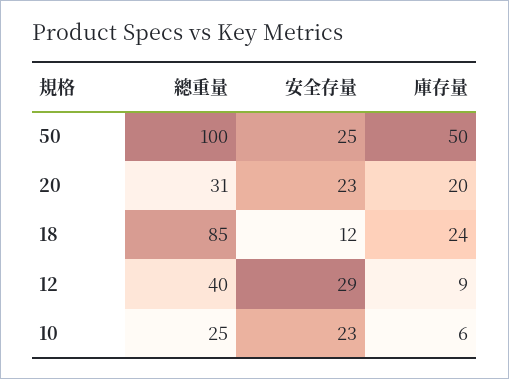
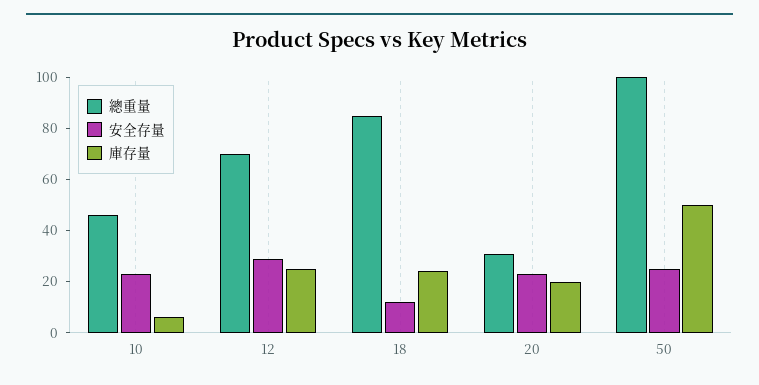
  {
    "總重量": {
      "50": 100,
      "20": 31,
      "18": 85,
-     "12": 40,
+     "12": 70,
-     "10": 25
+     "10": 45
    },
    "安全存量": {
      "50": 25,
      "20": 23,
      "18": 12,
      "12": 29,
      "10": 23
    },
    "庫存量": {
      "50": 50,
      "20": 20,
      "18": 24,
-     "12": 9,
+     "12": 25,
      "10": 6
    }
  }

